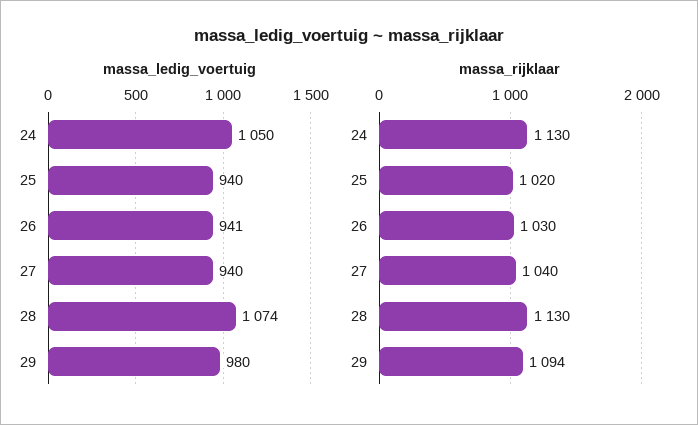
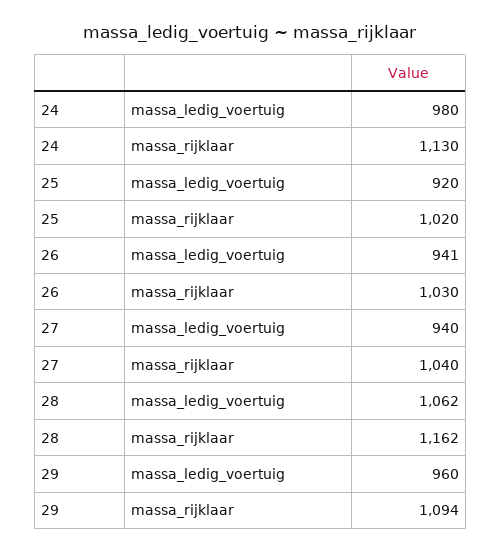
  {
    "massa_ledig_voertuig": {
-     "24": 1050,
+     "24": 980,
-     "25": 940,
+     "25": 920,
      "26": 941,
      "27": 940,
-     "28": 1074,
+     "28": 1062,
-     "29": 980
+     "29": 960
    },
    "massa_rijklaar": {
      "24": 1130,
      "25": 1020,
      "26": 1030,
      "27": 1040,
-     "28": 1130,
+     "28": 1162,
      "29": 1094
    }
  }

